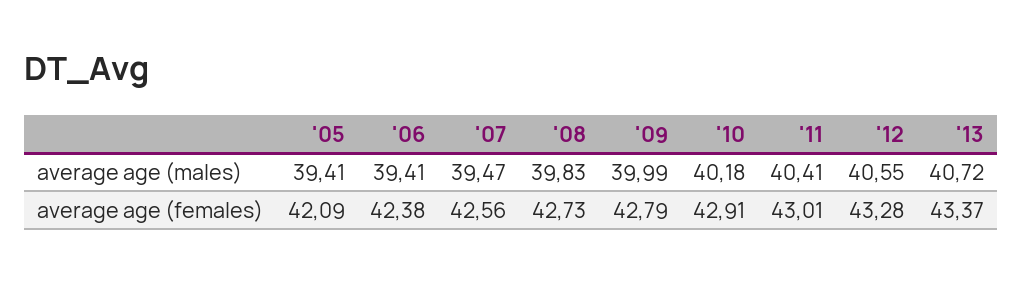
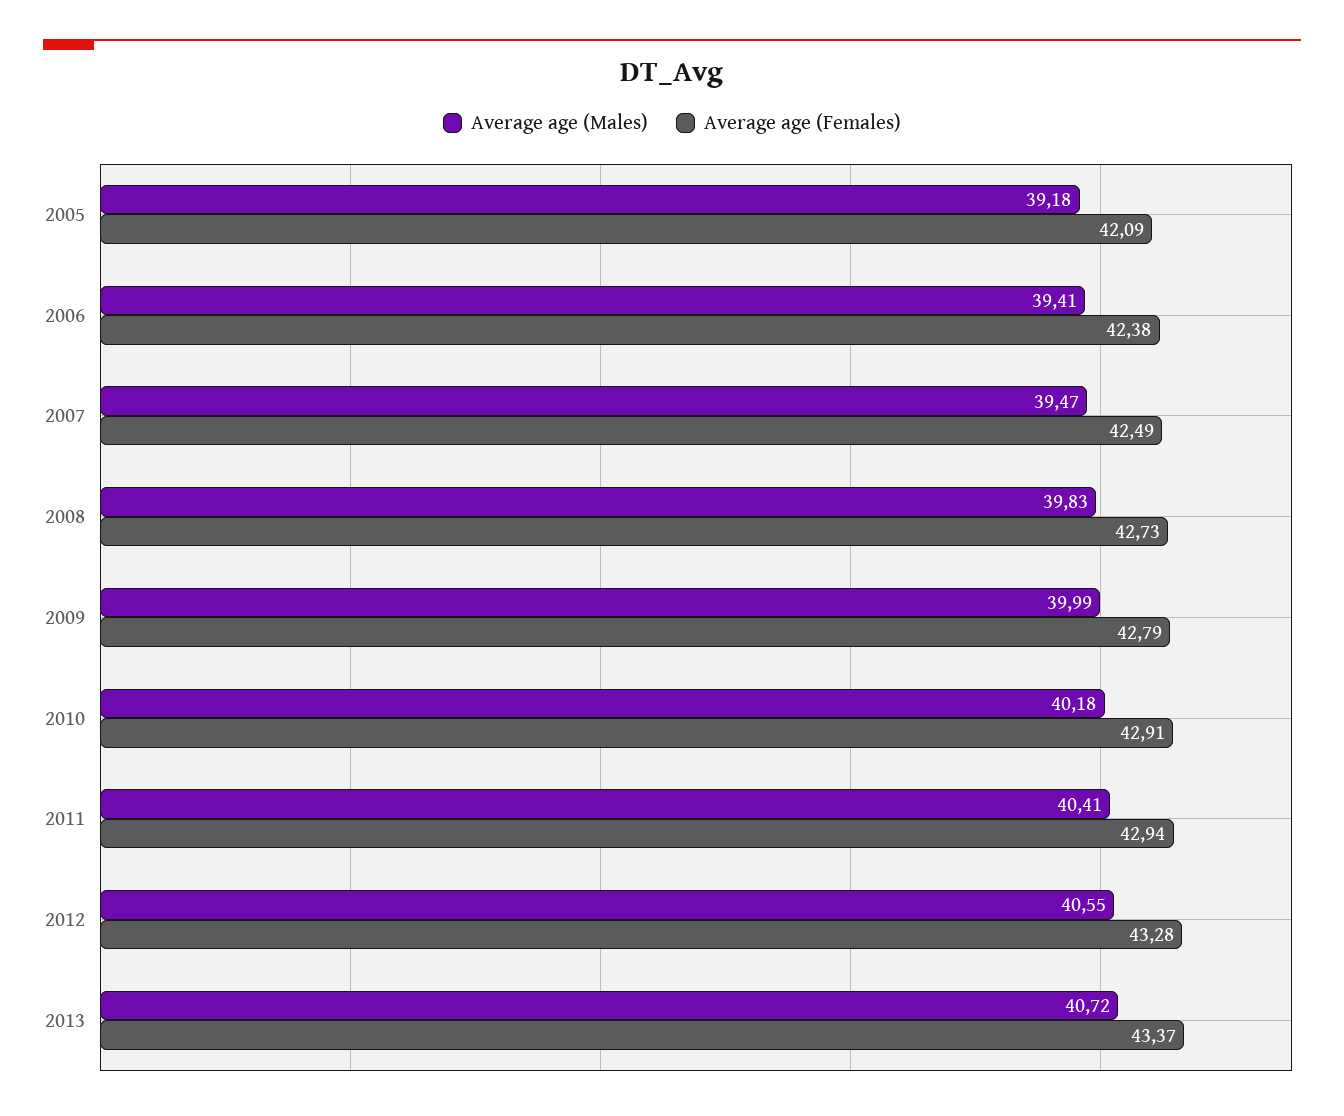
  {
    "average age (males)": {
-     "'05": 39.41,
+     "'05": 39.18,
      "'06": 39.41,
      "'07": 39.47,
      "'08": 39.83,
      "'09": 39.99,
      "'10": 40.18,
      "'11": 40.41,
      "'12": 40.55,
      "'13": 40.72
    },
    "average age (females)": {
      "'05": 42.09,
      "'06": 42.38,
-     "'07": 42.56,
+     "'07": 42.49,
      "'08": 42.73,
      "'09": 42.79,
      "'10": 42.91,
-     "'11": 43.01,
+     "'11": 42.94,
      "'12": 43.28,
      "'13": 43.37
    }
  }

